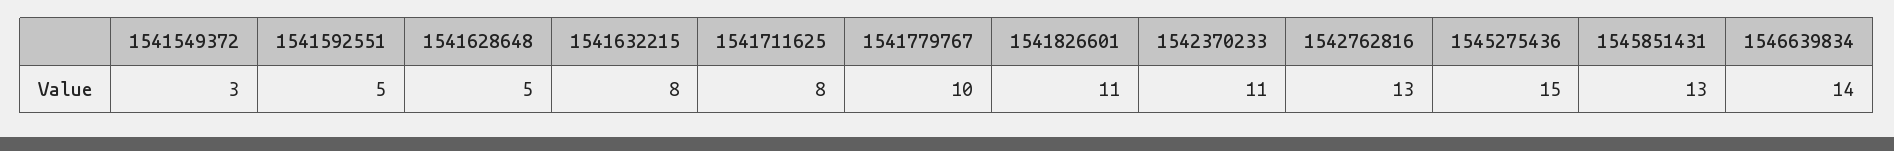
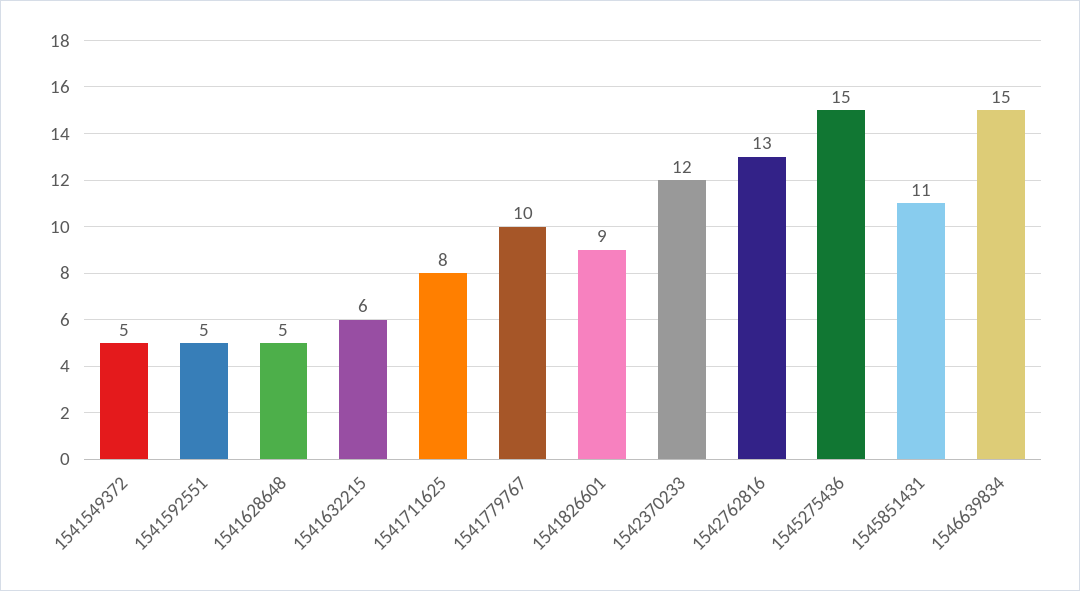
  {
-   "1541549372": 3,
+   "1541549372": 5,
    "1541592551": 5,
    "1541628648": 5,
-   "1541632215": 8,
+   "1541632215": 6,
    "1541711625": 8,
    "1541779767": 10,
-   "1541826601": 11,
+   "1541826601": 9,
-   "1542370233": 11,
+   "1542370233": 12,
    "1542762816": 13,
    "1545275436": 15,
-   "1545851431": 13,
+   "1545851431": 11,
-   "1546639834": 14
+   "1546639834": 15
  }

